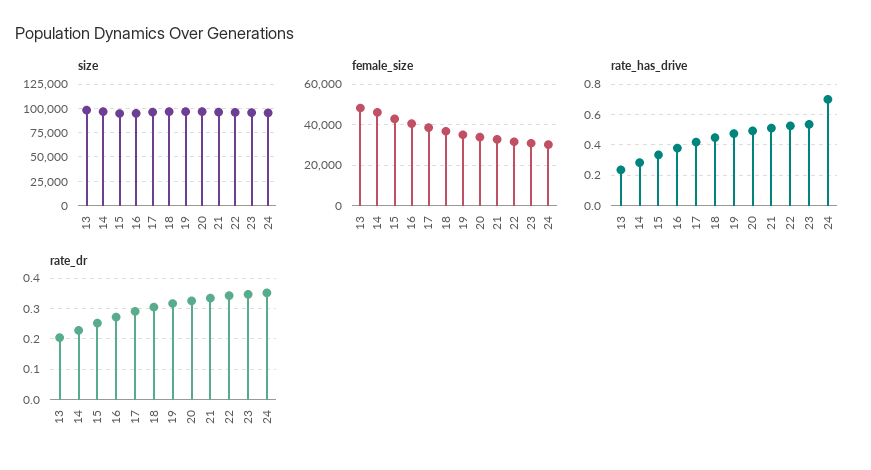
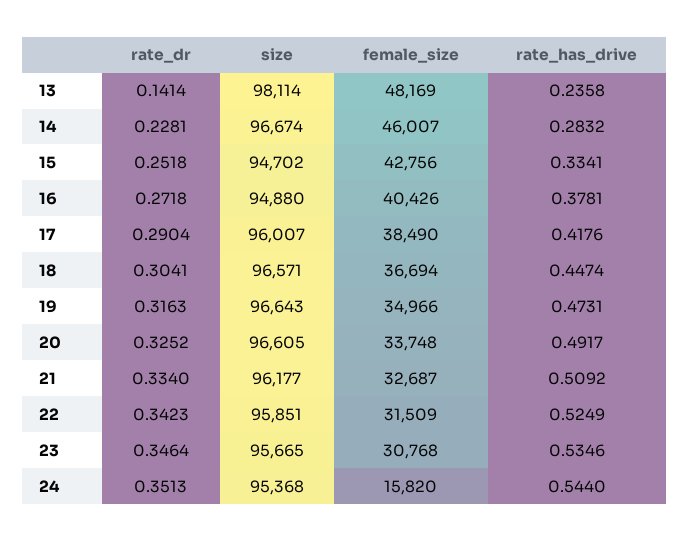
  {
    "size": {
      "13": 98114,
      "14": 96674,
      "15": 94702,
      "16": 94880,
      "17": 96007,
      "18": 96571,
      "19": 96643,
      "20": 96605,
      "21": 96177,
      "22": 95851,
      "23": 95665,
      "24": 95368
    },
    "female_size": {
      "13": 48169,
      "14": 46007,
      "15": 42756,
      "16": 40426,
      "17": 38490,
      "18": 36694,
      "19": 34966,
      "20": 33748,
      "21": 32687,
      "22": 31509,
      "23": 30768,
-     "24": 30000
+     "24": 15820
    },
    "rate_has_drive": {
      "13": 0.2358,
      "14": 0.2832,
      "15": 0.3341,
      "16": 0.3781,
      "17": 0.4176,
      "18": 0.4474,
      "19": 0.4731,
      "20": 0.4917,
      "21": 0.5092,
      "22": 0.5249,
      "23": 0.5346,
-     "24": 0.7
+     "24": 0.544
    },
    "rate_dr": {
-     "13": 0.2,
+     "13": 0.1414,
      "14": 0.2281,
      "15": 0.2518,
      "16": 0.2718,
      "17": 0.2904,
      "18": 0.3041,
      "19": 0.3163,
      "20": 0.3252,
      "21": 0.334,
      "22": 0.3423,
      "23": 0.3464,
      "24": 0.3513
    }
  }

